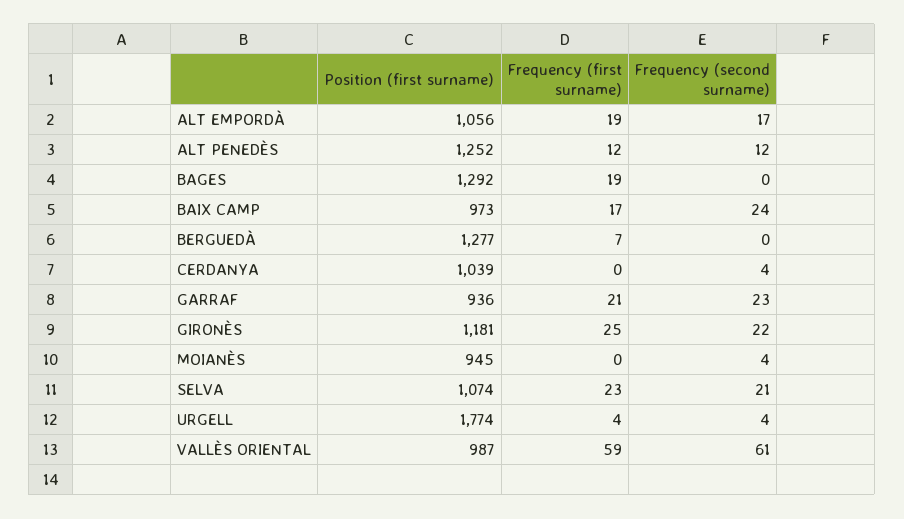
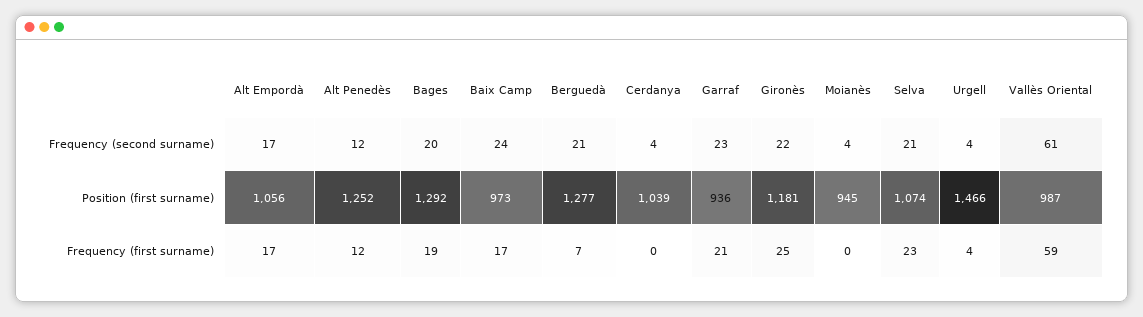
  {
    "Position (first surname)": {
      "ALT EMPORDÀ": 1056,
      "ALT PENEDÈS": 1252,
      "BAGES": 1292,
      "BAIX CAMP": 973,
      "BERGUEDÀ": 1277,
      "CERDANYA": 1039,
      "GARRAF": 936,
      "GIRONÈS": 1181,
      "MOIANÈS": 945,
      "SELVA": 1074,
-     "URGELL": 1774,
+     "URGELL": 1466,
      "VALLÈS ORIENTAL": 987
    },
    "Frequency (first surname)": {
-     "ALT EMPORDÀ": 19,
+     "ALT EMPORDÀ": 17,
      "ALT PENEDÈS": 12,
      "BAGES": 19,
      "BAIX CAMP": 17,
      "BERGUEDÀ": 7,
      "CERDANYA": 0,
      "GARRAF": 21,
      "GIRONÈS": 25,
      "MOIANÈS": 0,
      "SELVA": 23,
      "URGELL": 4,
      "VALLÈS ORIENTAL": 59
    },
    "Frequency (second surname)": {
      "ALT EMPORDÀ": 17,
      "ALT PENEDÈS": 12,
-     "BAGES": 0,
+     "BAGES": 20,
      "BAIX CAMP": 24,
-     "BERGUEDÀ": 0,
+     "BERGUEDÀ": 21,
      "CERDANYA": 4,
      "GARRAF": 23,
      "GIRONÈS": 22,
      "MOIANÈS": 4,
      "SELVA": 21,
      "URGELL": 4,
      "VALLÈS ORIENTAL": 61
    }
  }

